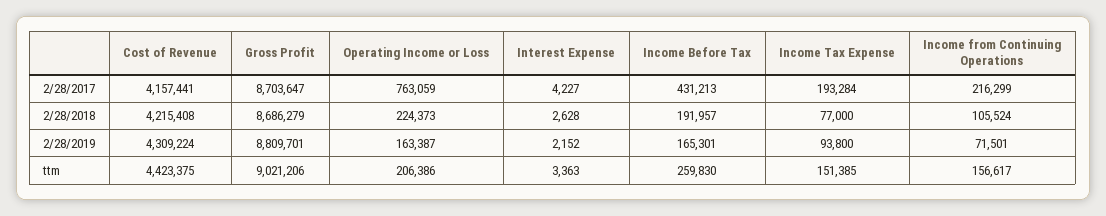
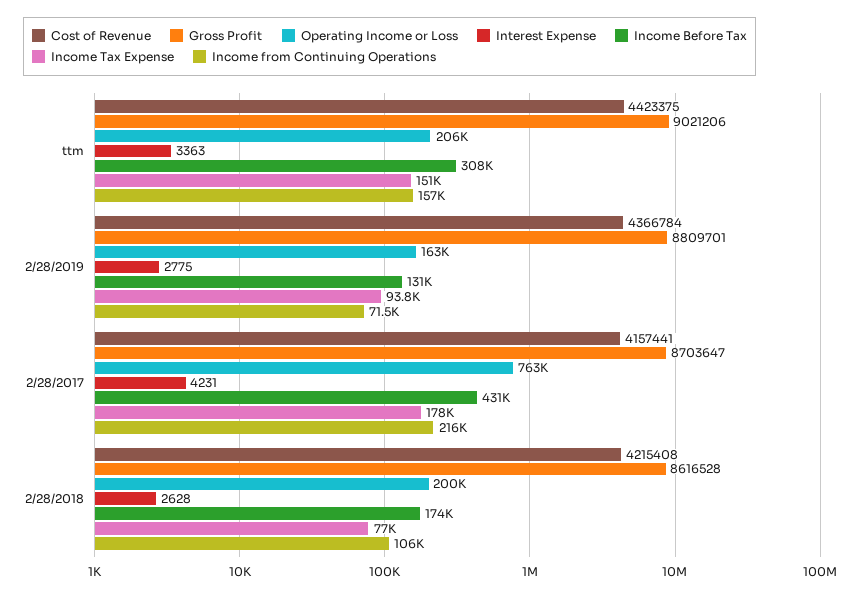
  {
    "Cost of Revenue": {
      "2/28/2017": 4157441,
      "2/28/2018": 4215408,
-     "2/28/2019": 4309224,
+     "2/28/2019": 4366784,
      "ttm": 4423375
    },
    "Gross Profit": {
      "2/28/2017": 8703647,
-     "2/28/2018": 8686279,
+     "2/28/2018": 8616528,
      "2/28/2019": 8809701,
      "ttm": 9021206
    },
    "Operating Income or Loss": {
      "2/28/2017": 763059,
-     "2/28/2018": 224373,
+     "2/28/2018": 200000,
      "2/28/2019": 163387,
      "ttm": 206386
    },
    "Interest Expense": {
-     "2/28/2017": 4227,
+     "2/28/2017": 4231,
      "2/28/2018": 2628,
-     "2/28/2019": 2152,
+     "2/28/2019": 2775,
      "ttm": 3363
    },
    "Income Before Tax": {
      "2/28/2017": 431213,
-     "2/28/2018": 191957,
+     "2/28/2018": 174000,
-     "2/28/2019": 165301,
+     "2/28/2019": 131000,
-     "ttm": 259830
+     "ttm": 308000
    },
    "Income Tax Expense": {
-     "2/28/2017": 193284,
+     "2/28/2017": 178000,
      "2/28/2018": 77000,
      "2/28/2019": 93800,
      "ttm": 151385
    },
    "Income from Continuing Operations": {
      "2/28/2017": 216299,
      "2/28/2018": 105524,
      "2/28/2019": 71501,
      "ttm": 156617
    }
  }

